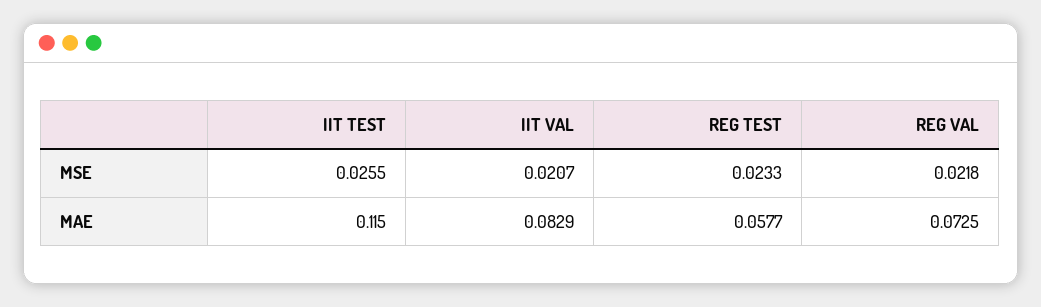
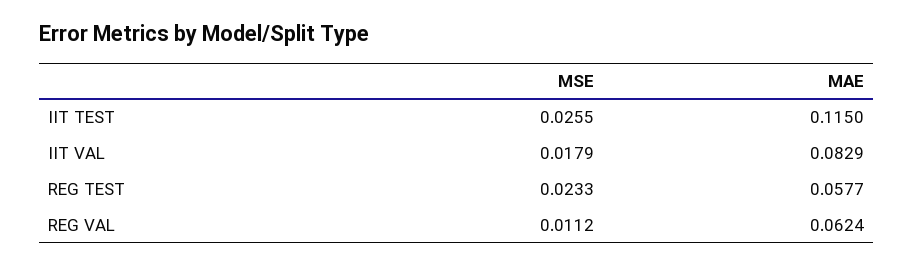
  {
    "IIT TEST": {
      "MSE": 0.0255,
      "MAE": 0.115
    },
    "IIT VAL": {
-     "MSE": 0.0207,
+     "MSE": 0.0179,
      "MAE": 0.0829
    },
    "REG TEST": {
      "MSE": 0.0233,
      "MAE": 0.0577
    },
    "REG VAL": {
-     "MSE": 0.0218,
+     "MSE": 0.0112,
-     "MAE": 0.0725
+     "MAE": 0.0624
    }
  }

